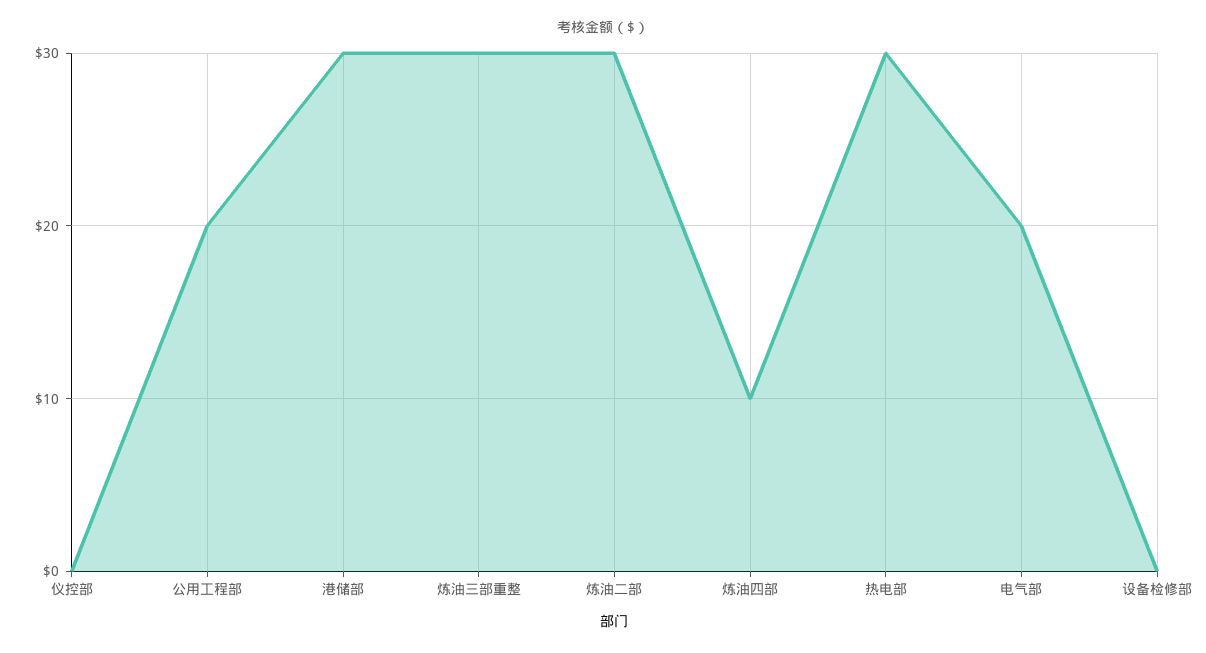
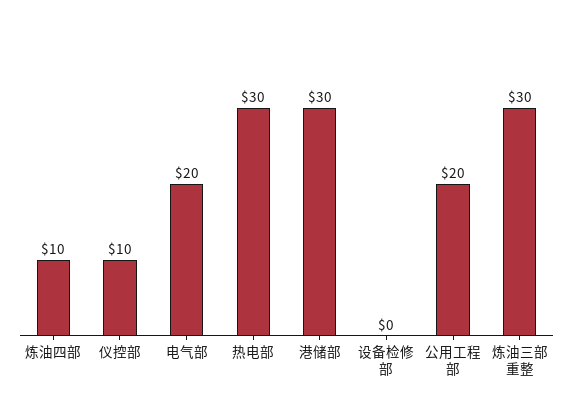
  {
-   "仪控部": 0,
+   "仪控部": 10,
    "公用工程部": 20,
    "港储部": 30,
    "炼油三部重整": 30,
-   "炼油二部": 30,
    "炼油四部": 10,
    "热电部": 30,
    "电气部": 20,
    "设备检修部": 0
  }

